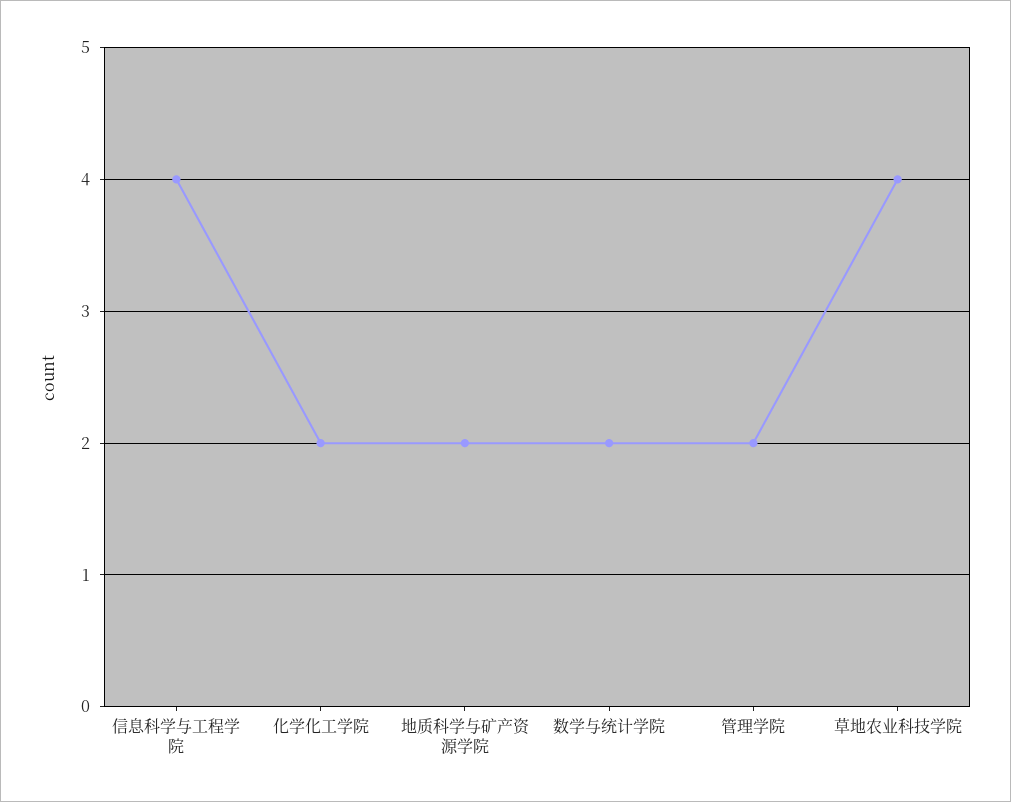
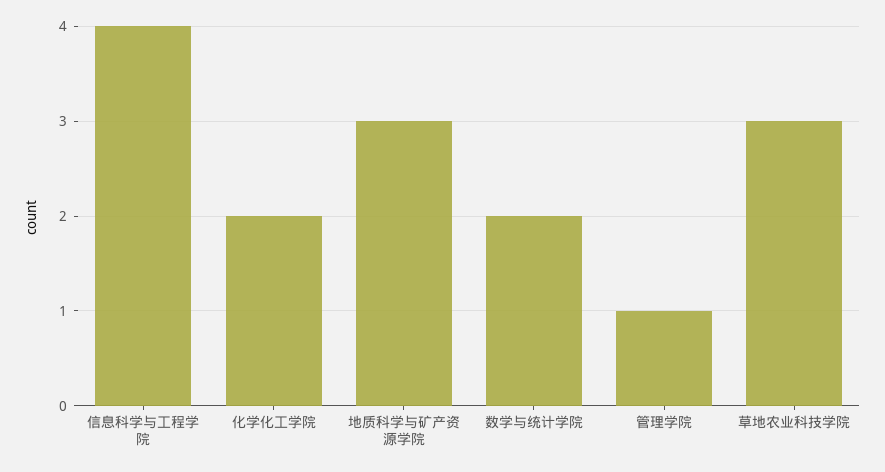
  {
    "信息科学与工程学院": 4,
    "化学化工学院": 2,
-   "地质科学与矿产资源学院": 2,
+   "地质科学与矿产资源学院": 3,
    "数学与统计学院": 2,
-   "管理学院": 2,
+   "管理学院": 1,
-   "草地农业科技学院": 4
+   "草地农业科技学院": 3
  }

